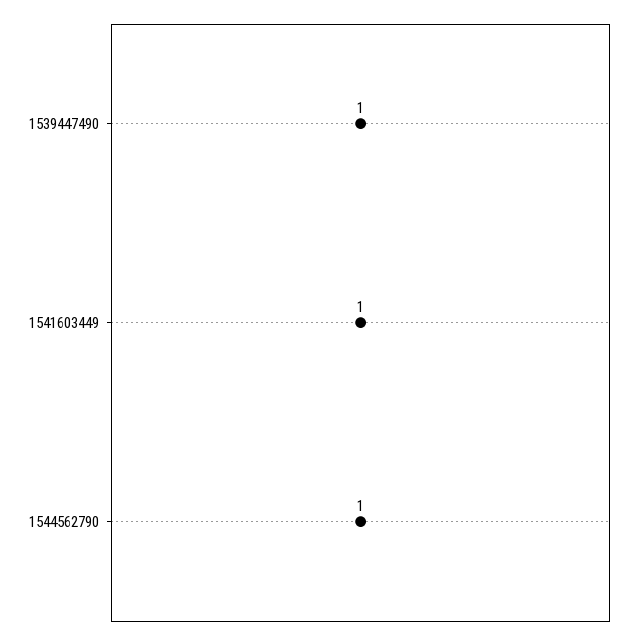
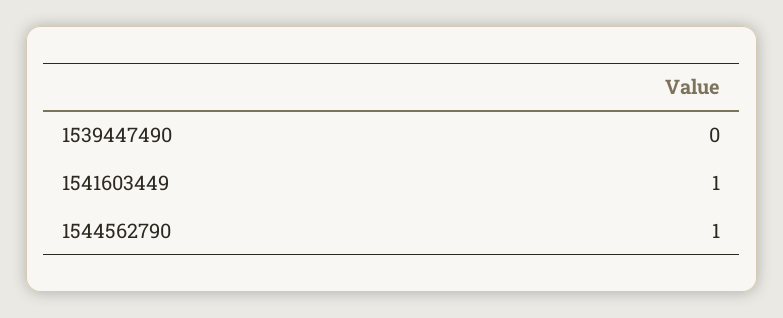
  {
-   "1539447490": 1,
+   "1539447490": 0,
    "1541603449": 1,
    "1544562790": 1
  }

